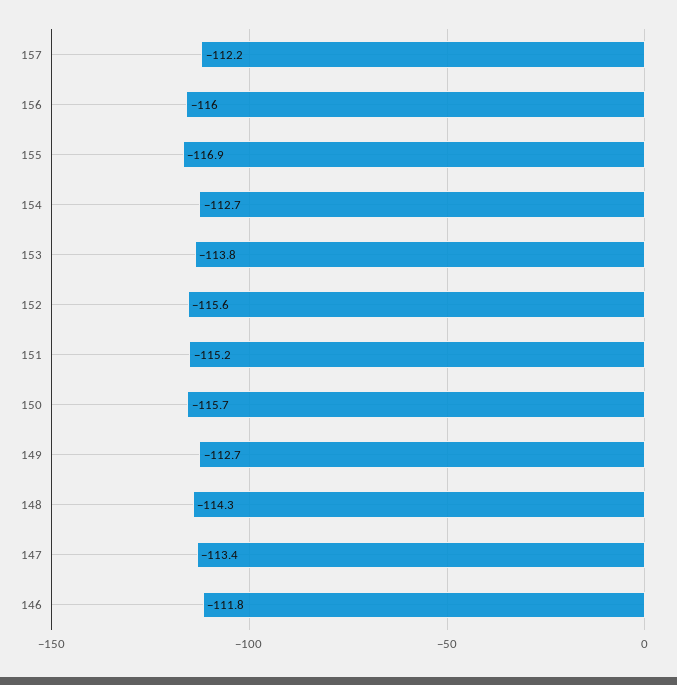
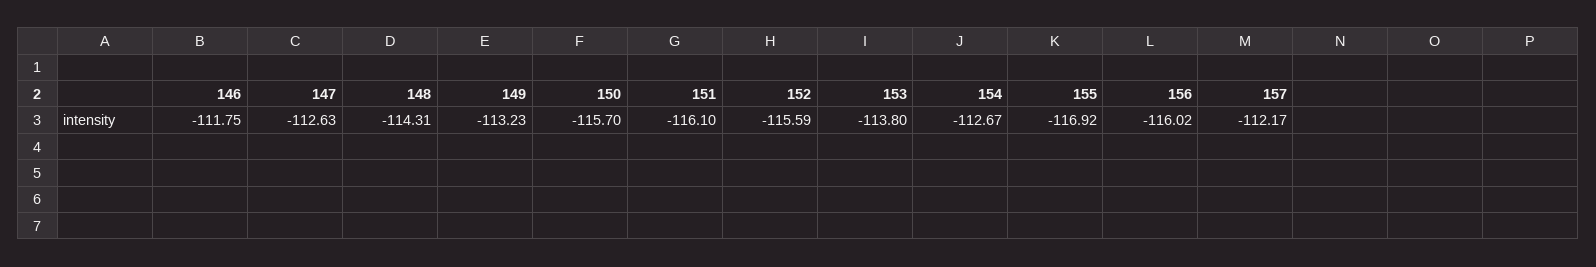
  {
    "157": -112.17,
    "156": -116.02,
    "155": -116.92,
    "154": -112.67,
    "153": -113.8,
    "152": -115.59,
-   "151": -115.2,
+   "151": -116.1,
    "150": -115.7,
-   "149": -112.7,
+   "149": -113.23,
    "148": -114.31,
-   "147": -113.4,
+   "147": -112.63,
    "146": -111.75
  }

